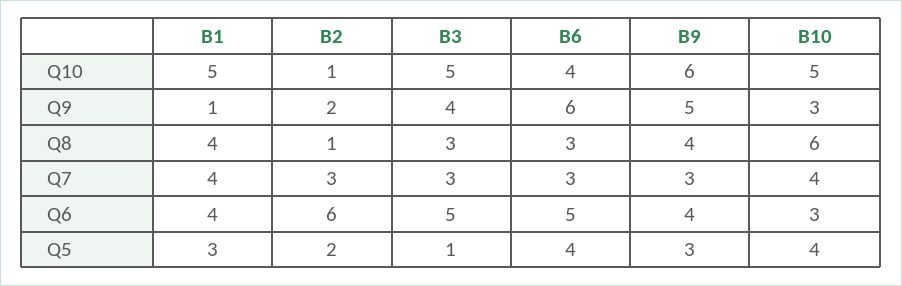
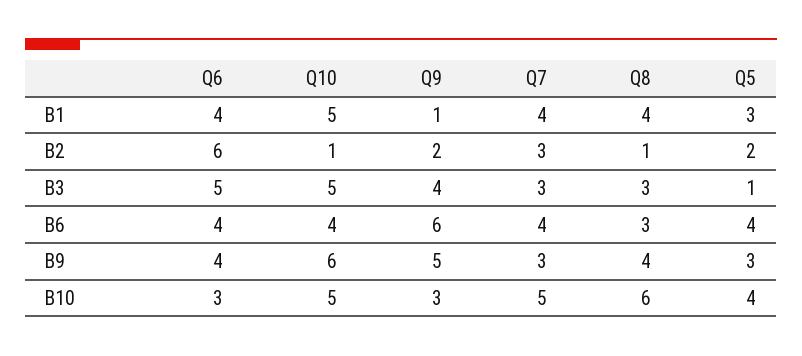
  {
    "B1": {
      "Q10": 5,
      "Q9": 1,
      "Q8": 4,
      "Q7": 4,
      "Q6": 4,
      "Q5": 3
    },
    "B2": {
      "Q10": 1,
      "Q9": 2,
      "Q8": 1,
      "Q7": 3,
      "Q6": 6,
      "Q5": 2
    },
    "B3": {
      "Q10": 5,
      "Q9": 4,
      "Q8": 3,
      "Q7": 3,
      "Q6": 5,
      "Q5": 1
    },
    "B6": {
      "Q10": 4,
      "Q9": 6,
      "Q8": 3,
-     "Q7": 3,
+     "Q7": 4,
-     "Q6": 5,
+     "Q6": 4,
      "Q5": 4
    },
    "B9": {
      "Q10": 6,
      "Q9": 5,
      "Q8": 4,
      "Q7": 3,
      "Q6": 4,
      "Q5": 3
    },
    "B10": {
      "Q10": 5,
      "Q9": 3,
      "Q8": 6,
-     "Q7": 4,
+     "Q7": 5,
      "Q6": 3,
      "Q5": 4
    }
  }

